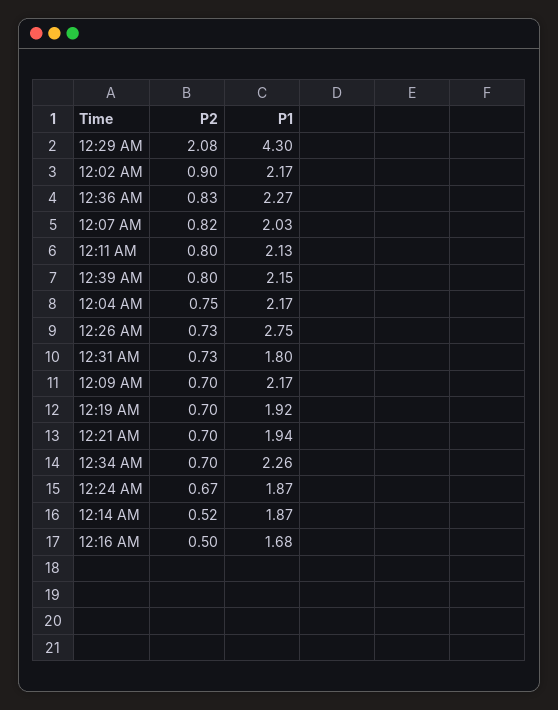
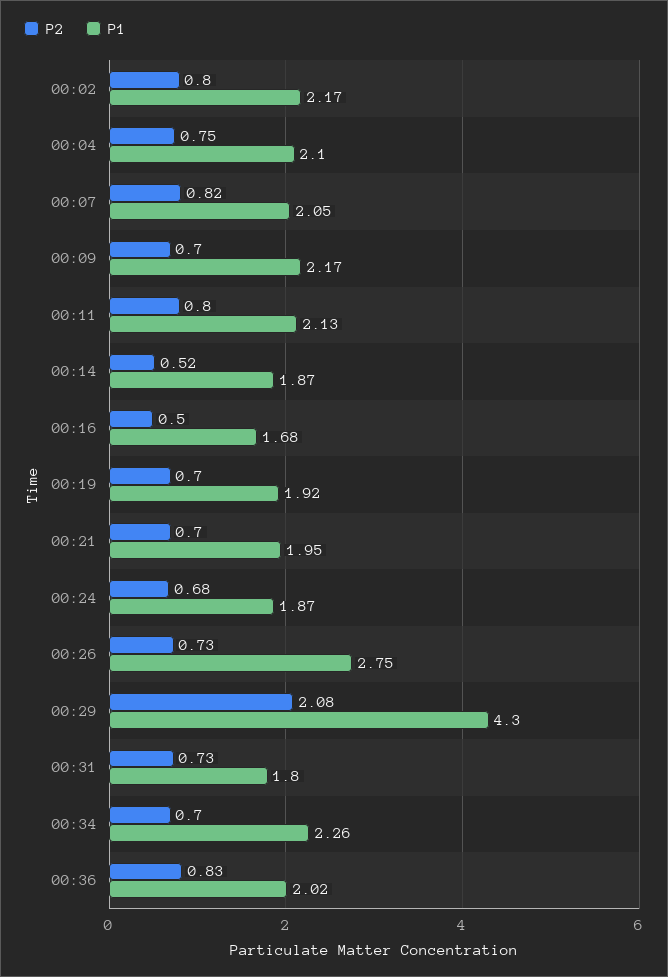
  {
    "P2": {
      "12:29 AM": 2.08,
-     "12:02 AM": 0.9,
+     "12:02 AM": 0.8,
      "12:36 AM": 0.83,
      "12:07 AM": 0.82,
      "12:11 AM": 0.8,
-     "12:39 AM": 0.8,
      "12:04 AM": 0.75,
      "12:26 AM": 0.73,
      "12:31 AM": 0.73,
      "12:09 AM": 0.7,
      "12:19 AM": 0.7,
      "12:21 AM": 0.7,
      "12:34 AM": 0.7,
-     "12:24 AM": 0.67,
+     "12:24 AM": 0.68,
      "12:14 AM": 0.52,
      "12:16 AM": 0.5
    },
    "P1": {
      "12:29 AM": 4.3,
      "12:02 AM": 2.17,
-     "12:36 AM": 2.27,
+     "12:36 AM": 2.02,
-     "12:07 AM": 2.03,
+     "12:07 AM": 2.05,
      "12:11 AM": 2.13,
-     "12:39 AM": 2.15,
-     "12:04 AM": 2.17,
+     "12:04 AM": 2.1,
      "12:26 AM": 2.75,
      "12:31 AM": 1.8,
      "12:09 AM": 2.17,
      "12:19 AM": 1.92,
-     "12:21 AM": 1.94,
+     "12:21 AM": 1.95,
      "12:34 AM": 2.26,
      "12:24 AM": 1.87,
      "12:14 AM": 1.87,
      "12:16 AM": 1.68
    }
  }

